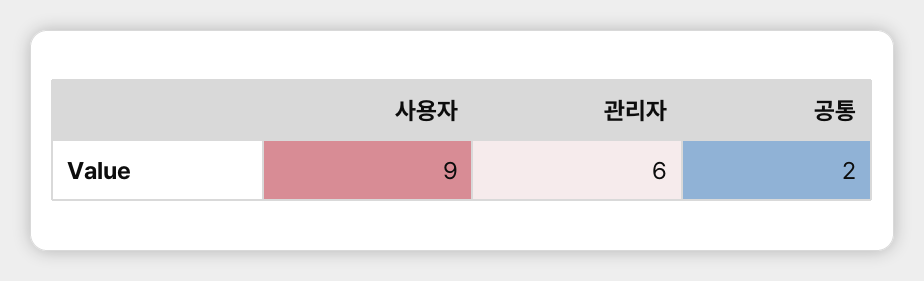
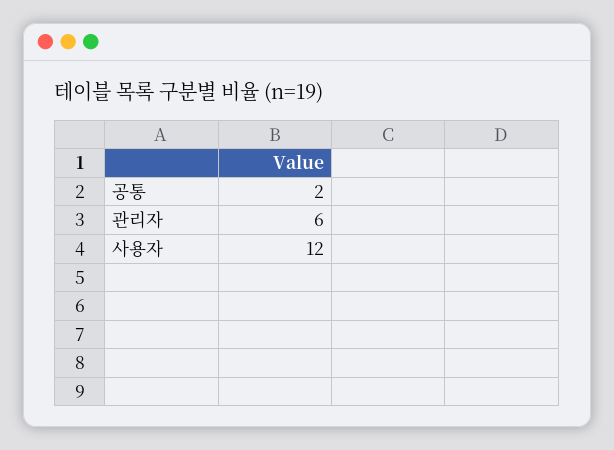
  {
-   "사용자": 9,
+   "사용자": 12,
    "관리자": 6,
    "공통": 2
  }

